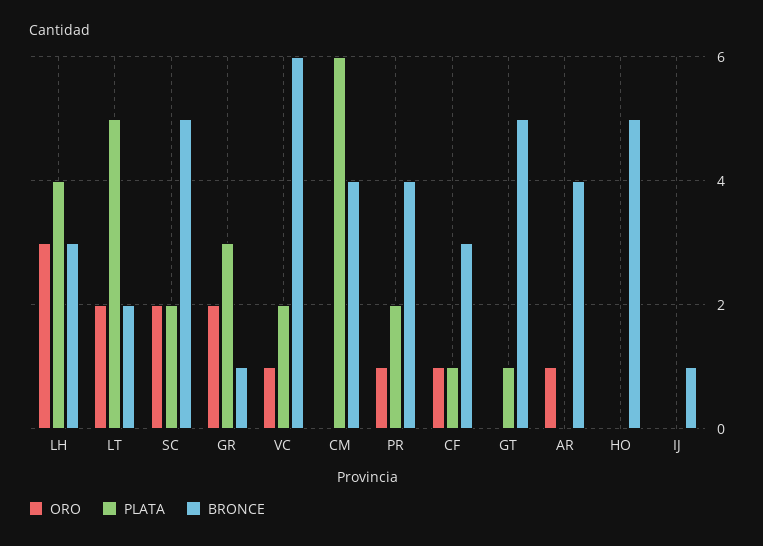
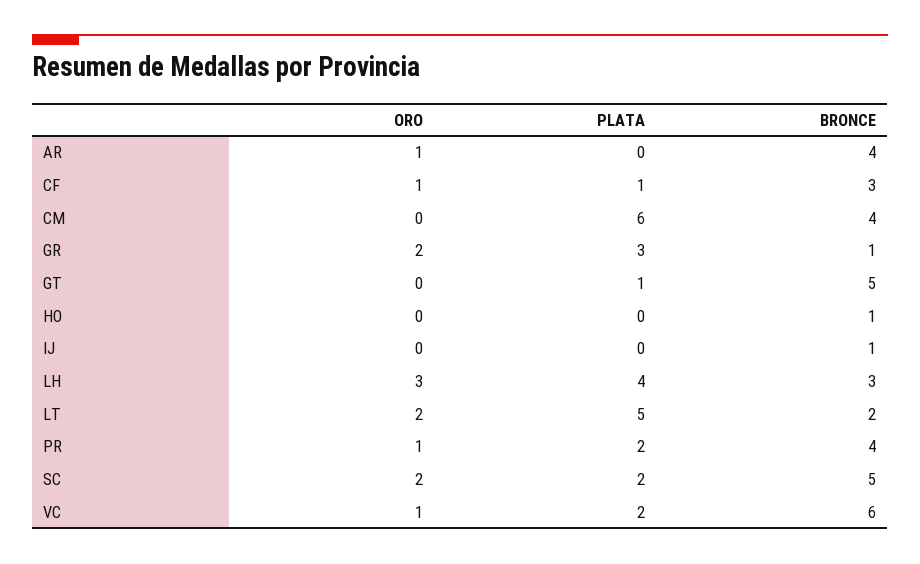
  {
    "ORO": {
      "LH": 3,
      "LT": 2,
      "SC": 2,
      "GR": 2,
      "VC": 1,
      "CM": 0,
      "PR": 1,
      "CF": 1,
      "GT": 0,
      "AR": 1,
      "HO": 0,
      "IJ": 0
    },
    "PLATA": {
      "LH": 4,
      "LT": 5,
      "SC": 2,
      "GR": 3,
      "VC": 2,
      "CM": 6,
      "PR": 2,
      "CF": 1,
      "GT": 1,
      "AR": 0,
      "HO": 0,
      "IJ": 0
    },
    "BRONCE": {
      "LH": 3,
      "LT": 2,
      "SC": 5,
      "GR": 1,
      "VC": 6,
      "CM": 4,
      "PR": 4,
      "CF": 3,
      "GT": 5,
      "AR": 4,
-     "HO": 5,
+     "HO": 1,
      "IJ": 1
    }
  }

